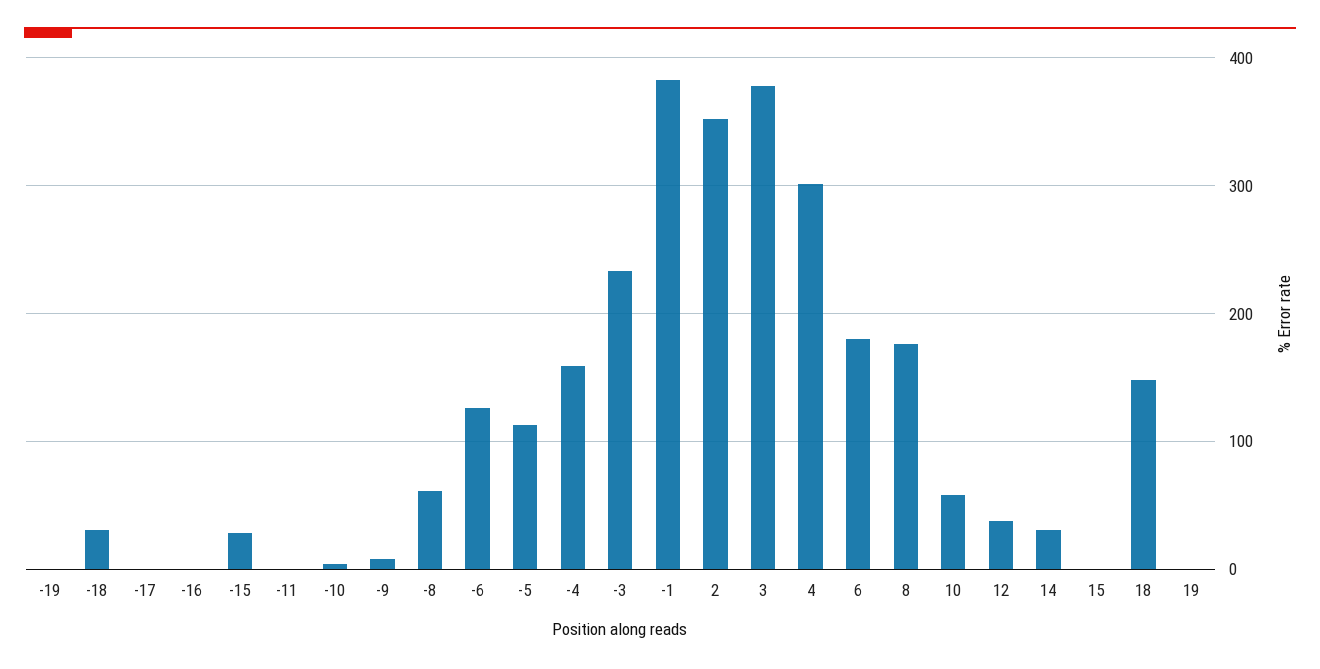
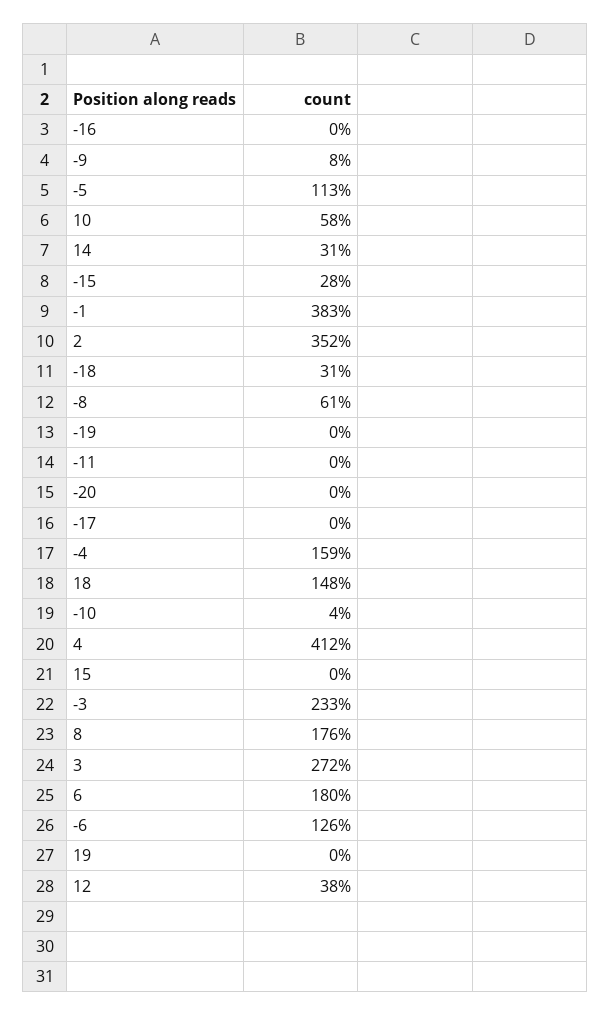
  {
    "-19": 0,
    "-18": 31,
    "-17": 0,
    "-16": 0,
    "-15": 28,
    "-11": 0,
    "-10": 4,
    "-9": 8,
    "-8": 61,
    "-6": 126,
    "-5": 113,
    "-4": 159,
    "-3": 233,
    "-1": 383,
    "2": 352,
-   "3": 380,
+   "3": 272,
-   "4": 300,
+   "4": 412,
    "6": 180,
    "8": 176,
    "10": 58,
    "12": 38,
    "14": 31,
    "15": 0,
    "18": 148,
-   "19": 0
+   "19": 0,
+   "-20": 0
  }

